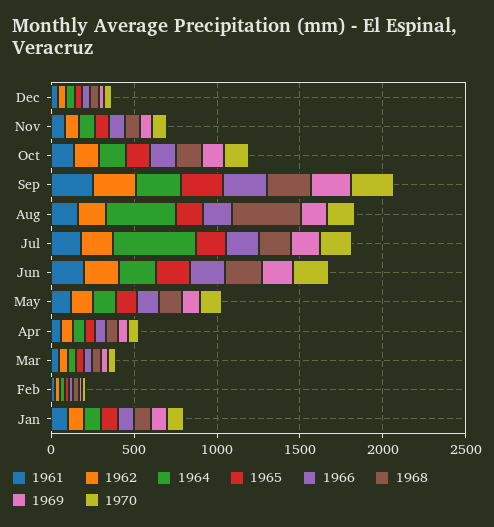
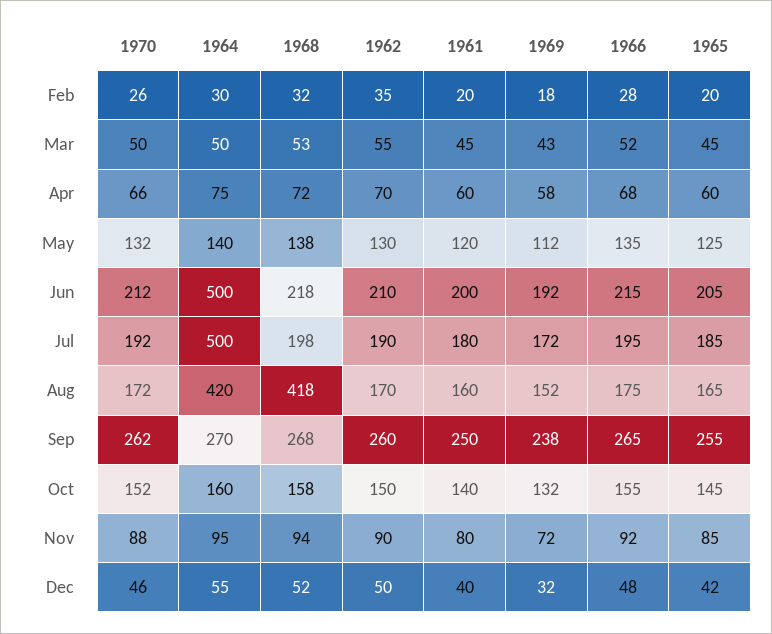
  {
    "1961": {
      "Dec": 40,
      "Nov": 80,
      "Oct": 140,
      "Sep": 250,
      "Aug": 160,
      "Jul": 180,
      "Jun": 200,
      "May": 120,
      "Apr": 60,
      "Mar": 45,
-     "Feb": 20,
+     "Feb": 20
-     "Jan": 100
    },
    "1962": {
      "Dec": 50,
      "Nov": 90,
      "Oct": 150,
      "Sep": 260,
      "Aug": 170,
      "Jul": 190,
      "Jun": 210,
      "May": 130,
      "Apr": 70,
      "Mar": 55,
-     "Feb": 35,
+     "Feb": 35
-     "Jan": 100
    },
    "1964": {
      "Dec": 55,
      "Nov": 95,
      "Oct": 160,
      "Sep": 270,
      "Aug": 420,
      "Jul": 500,
-     "Jun": 200,
+     "Jun": 500,
      "May": 140,
      "Apr": 75,
      "Mar": 50,
-     "Feb": 30,
+     "Feb": 30
-     "Jan": 100
    },
    "1965": {
      "Dec": 42,
      "Nov": 85,
      "Oct": 145,
      "Sep": 255,
      "Aug": 165,
      "Jul": 185,
      "Jun": 205,
      "May": 125,
      "Apr": 60,
      "Mar": 45,
-     "Feb": 20,
+     "Feb": 20
-     "Jan": 100
    },
    "1966": {
      "Dec": 48,
      "Nov": 92,
      "Oct": 155,
      "Sep": 265,
      "Aug": 175,
      "Jul": 195,
      "Jun": 215,
      "May": 135,
      "Apr": 68,
      "Mar": 52,
-     "Feb": 28,
+     "Feb": 28
-     "Jan": 100
    },
    "1968": {
      "Dec": 52,
      "Nov": 94,
      "Oct": 158,
      "Sep": 268,
      "Aug": 418,
      "Jul": 198,
      "Jun": 218,
      "May": 138,
      "Apr": 72,
      "Mar": 53,
-     "Feb": 32,
+     "Feb": 32
-     "Jan": 100
    },
    "1969": {
      "Dec": 32,
      "Nov": 72,
      "Oct": 132,
      "Sep": 238,
      "Aug": 152,
      "Jul": 172,
      "Jun": 192,
      "May": 112,
      "Apr": 58,
      "Mar": 43,
-     "Feb": 18,
+     "Feb": 18
-     "Jan": 100
    },
    "1970": {
      "Dec": 46,
      "Nov": 88,
      "Oct": 152,
      "Sep": 262,
      "Aug": 172,
      "Jul": 192,
      "Jun": 212,
      "May": 132,
      "Apr": 66,
      "Mar": 50,
-     "Feb": 26,
+     "Feb": 26
-     "Jan": 100
    }
  }

